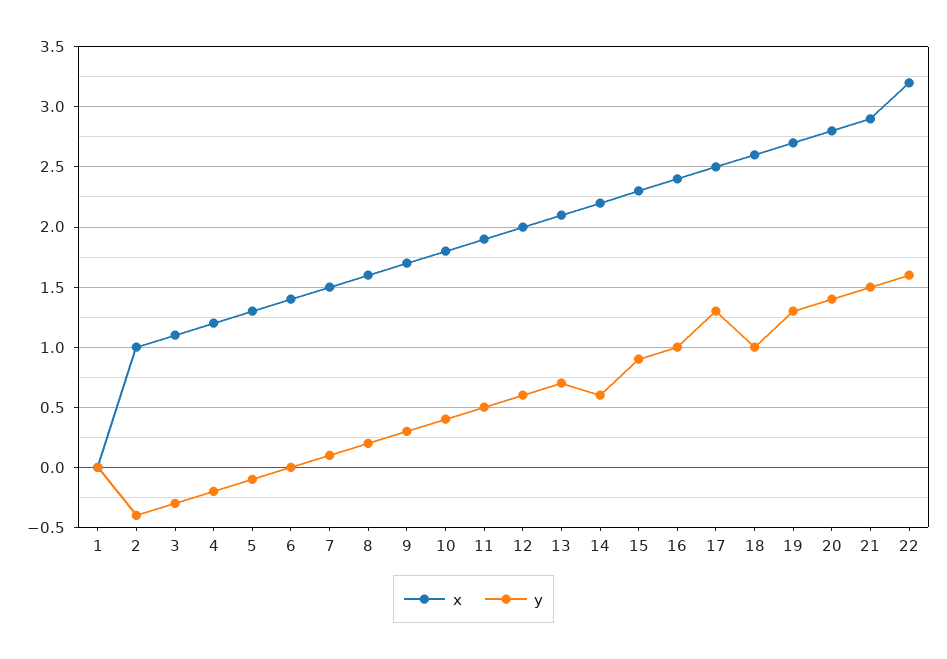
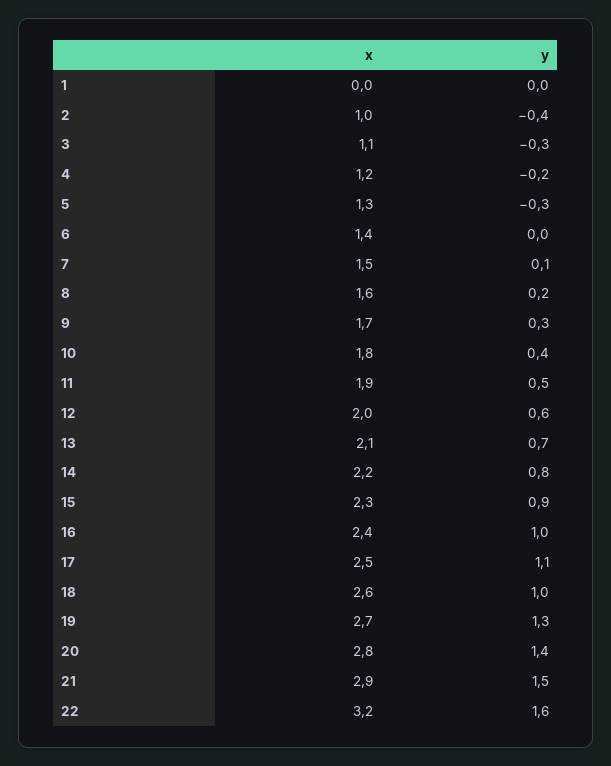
  {
    "x": {
      "1": 0,
      "2": 1,
      "3": 1.1,
      "4": 1.2,
      "5": 1.3,
      "6": 1.4,
      "7": 1.5,
      "8": 1.6,
      "9": 1.7,
      "10": 1.8,
      "11": 1.9,
      "12": 2,
      "13": 2.1,
      "14": 2.2,
      "15": 2.3,
      "16": 2.4,
      "17": 2.5,
      "18": 2.6,
      "19": 2.7,
      "20": 2.8,
      "21": 2.9,
      "22": 3.2
    },
    "y": {
      "1": 0,
      "2": -0.4,
      "3": -0.3,
      "4": -0.2,
-     "5": -0.1,
+     "5": -0.3,
      "6": 0,
      "7": 0.1,
      "8": 0.2,
      "9": 0.3,
      "10": 0.4,
      "11": 0.5,
      "12": 0.6,
      "13": 0.7,
-     "14": 0.6,
+     "14": 0.8,
      "15": 0.9,
      "16": 1,
-     "17": 1.3,
+     "17": 1.1,
      "18": 1,
      "19": 1.3,
      "20": 1.4,
      "21": 1.5,
      "22": 1.6
    }
  }

